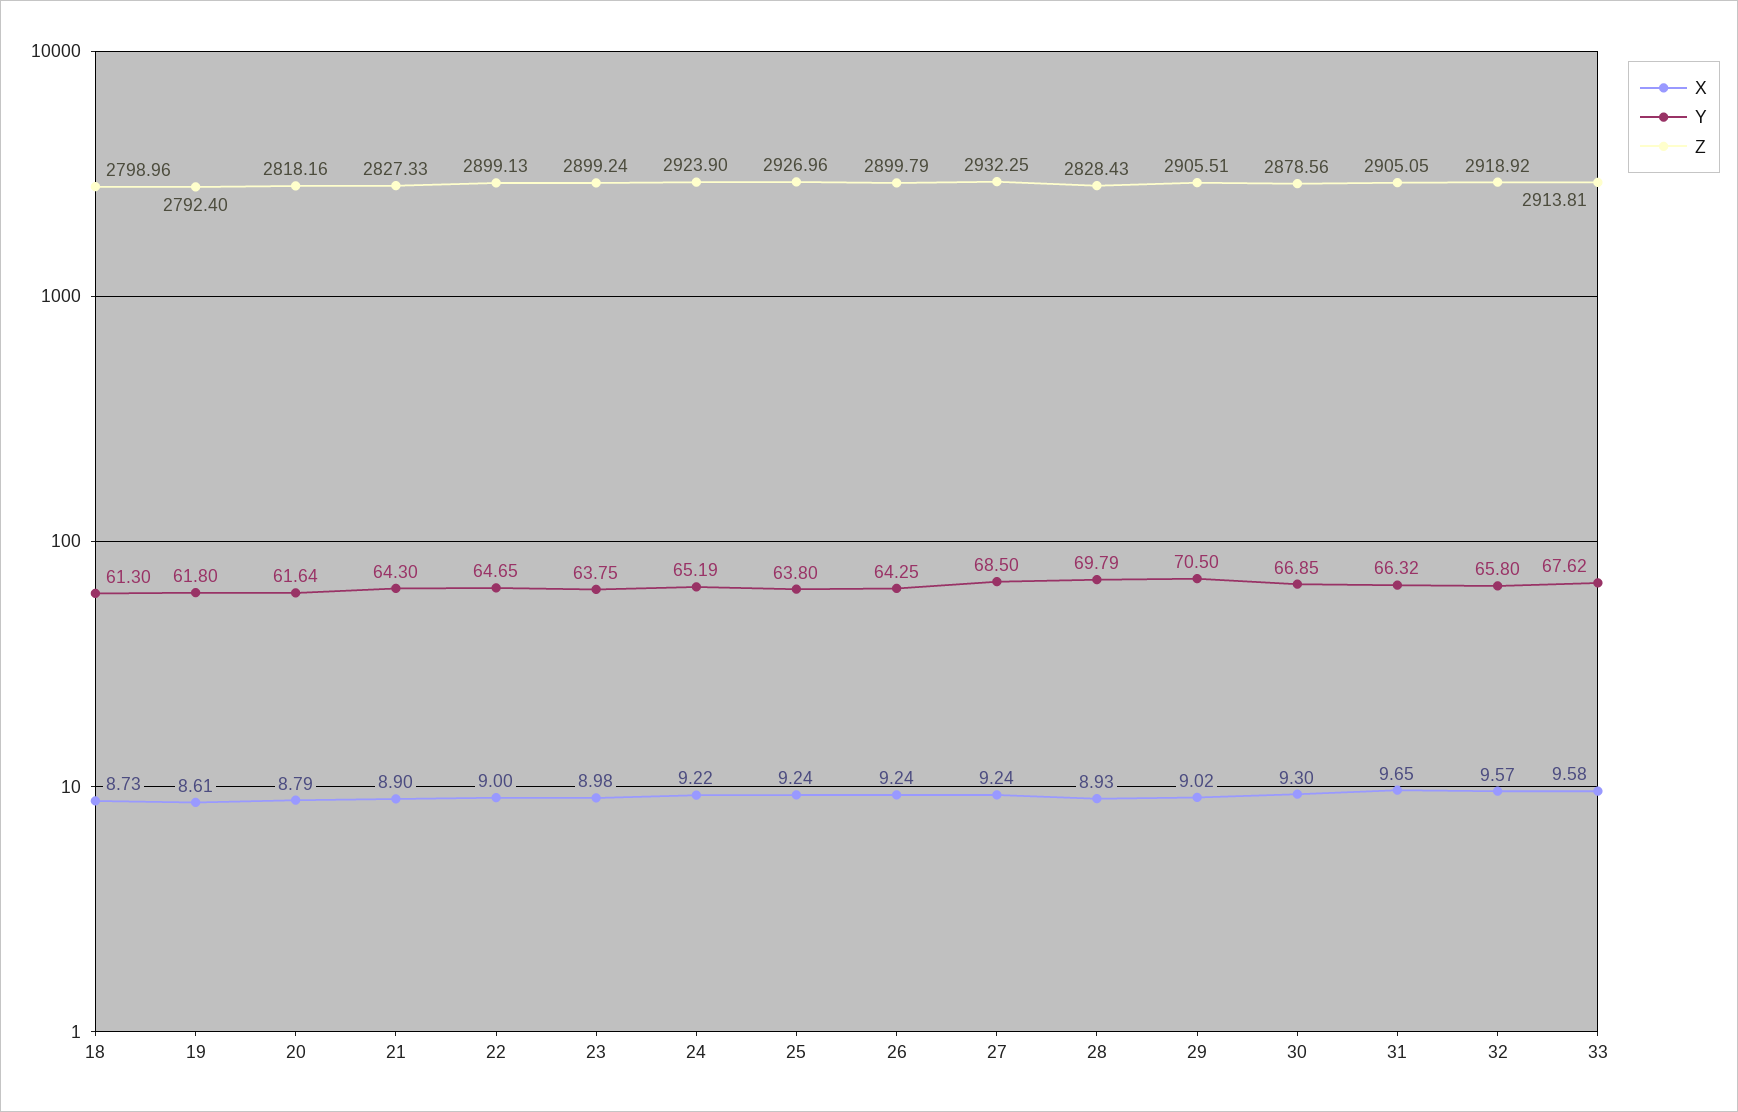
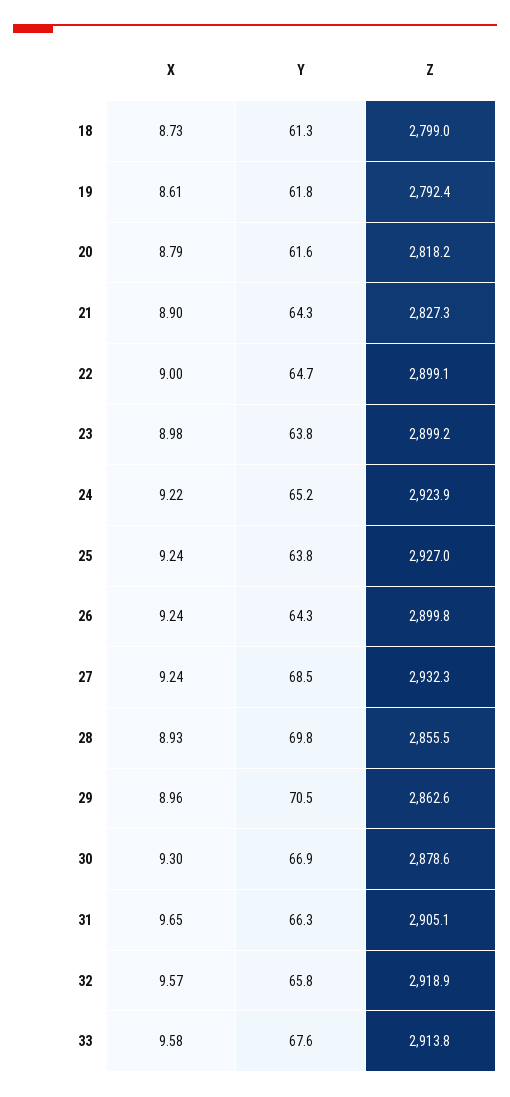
  {
    "X": {
      "18": 8.73,
      "19": 8.61,
      "20": 8.79,
      "21": 8.9,
      "22": 9,
      "23": 8.98,
      "24": 9.22,
      "25": 9.24,
      "26": 9.24,
      "27": 9.24,
      "28": 8.93,
-     "29": 9.02,
+     "29": 8.96,
      "30": 9.3,
      "31": 9.65,
      "32": 9.57,
      "33": 9.58
    },
    "Y": {
      "18": 61.3,
      "19": 61.8,
      "20": 61.64,
      "21": 64.3,
      "22": 64.65,
      "23": 63.75,
      "24": 65.19,
      "25": 63.8,
      "26": 64.25,
      "27": 68.5,
      "28": 69.79,
      "29": 70.5,
      "30": 66.85,
      "31": 66.32,
      "32": 65.8,
      "33": 67.62
    },
    "Z": {
      "18": 2798.96,
      "19": 2792.4,
      "20": 2818.16,
      "21": 2827.33,
      "22": 2899.13,
      "23": 2899.24,
      "24": 2923.9,
      "25": 2926.96,
      "26": 2899.79,
      "27": 2932.25,
-     "28": 2828.43,
+     "28": 2855.5,
-     "29": 2905.51,
+     "29": 2862.6,
      "30": 2878.56,
      "31": 2905.05,
      "32": 2918.92,
      "33": 2913.81
    }
  }

